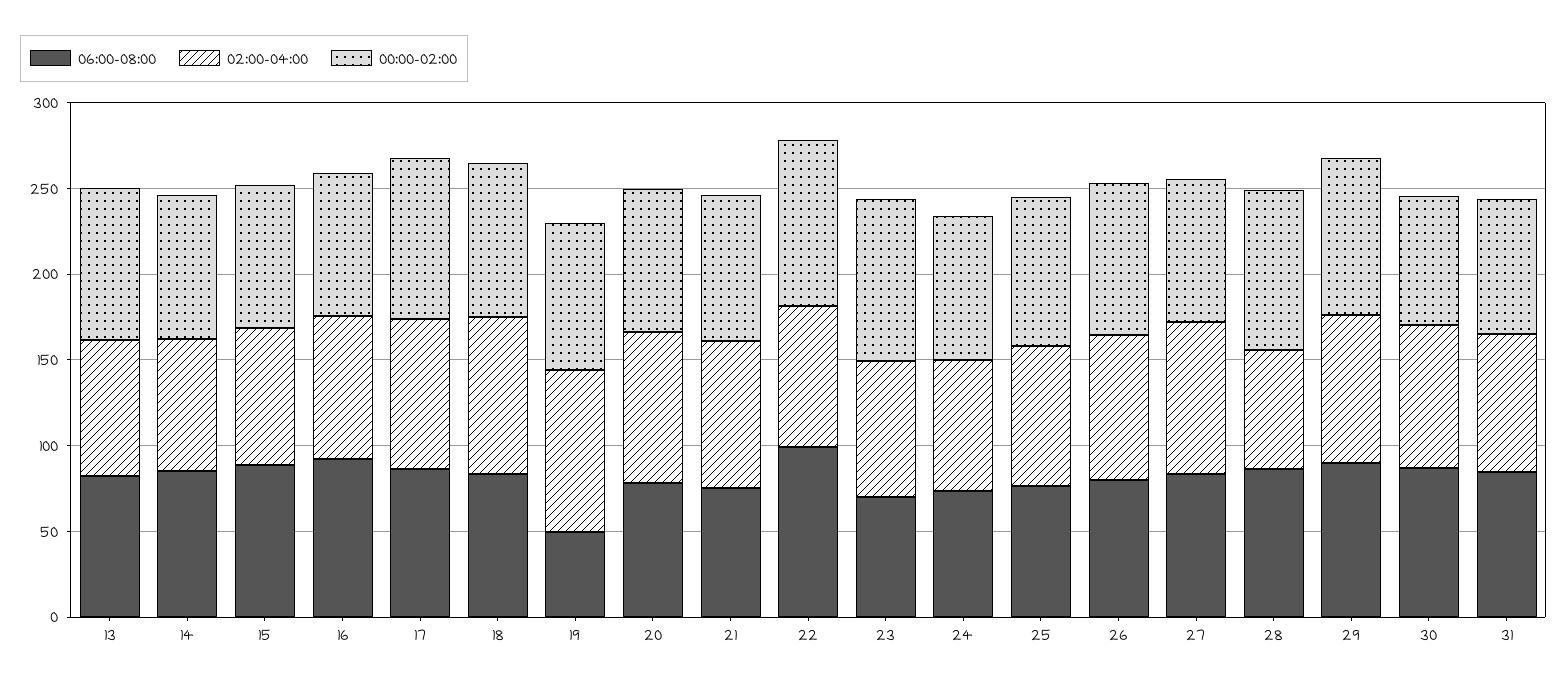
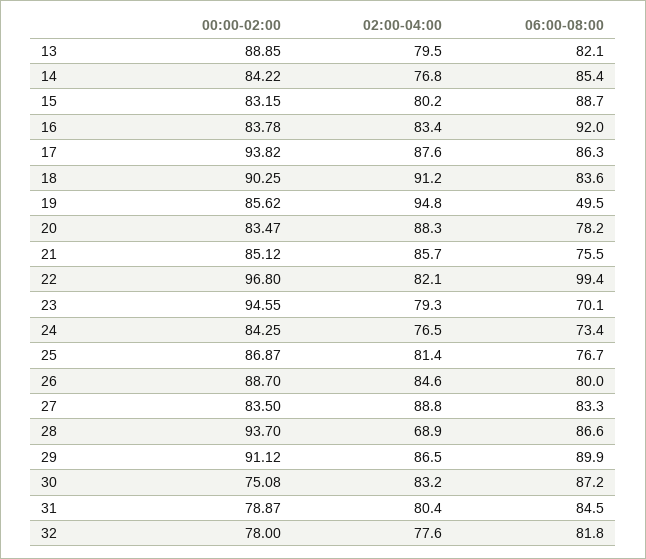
  {
    "06:00-08:00": {
      "13": 82.1,
      "14": 85.4,
      "15": 88.7,
      "16": 92,
      "17": 86.3,
      "18": 83.6,
      "19": 49.5,
      "20": 78.2,
      "21": 75.5,
      "22": 99.4,
      "23": 70.1,
      "24": 73.4,
      "25": 76.7,
      "26": 80,
      "27": 83.3,
      "28": 86.6,
      "29": 89.9,
      "30": 87.2,
-     "31": 84.5
+     "31": 84.5,
+     "32": 81.8
    },
    "02:00-04:00": {
      "13": 79.5,
      "14": 76.8,
      "15": 80.2,
      "16": 83.4,
      "17": 87.6,
      "18": 91.2,
      "19": 94.8,
      "20": 88.3,
      "21": 85.7,
      "22": 82.1,
      "23": 79.3,
      "24": 76.5,
      "25": 81.4,
      "26": 84.6,
      "27": 88.8,
      "28": 68.9,
      "29": 86.5,
      "30": 83.2,
-     "31": 80.4
+     "31": 80.4,
+     "32": 77.6
    },
    "00:00-02:00": {
      "13": 88.85,
      "14": 84.22,
      "15": 83.15,
      "16": 83.78,
      "17": 93.82,
      "18": 90.25,
      "19": 85.62,
      "20": 83.47,
      "21": 85.12,
      "22": 96.8,
      "23": 94.55,
      "24": 84.25,
      "25": 86.87,
      "26": 88.7,
      "27": 83.5,
      "28": 93.7,
      "29": 91.12,
      "30": 75.08,
-     "31": 78.87
+     "31": 78.87,
+     "32": 78
    }
  }

